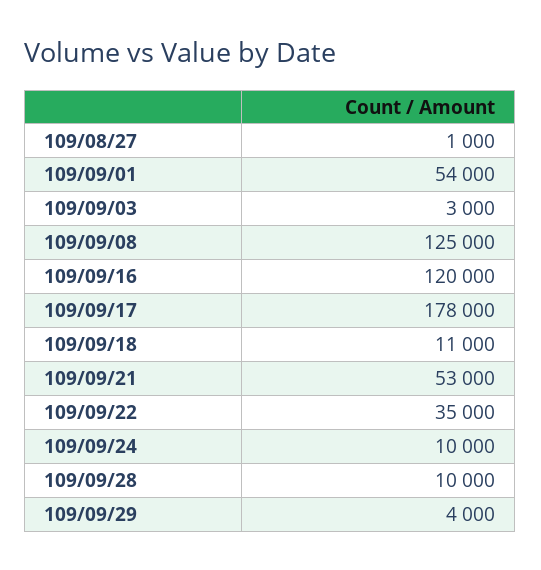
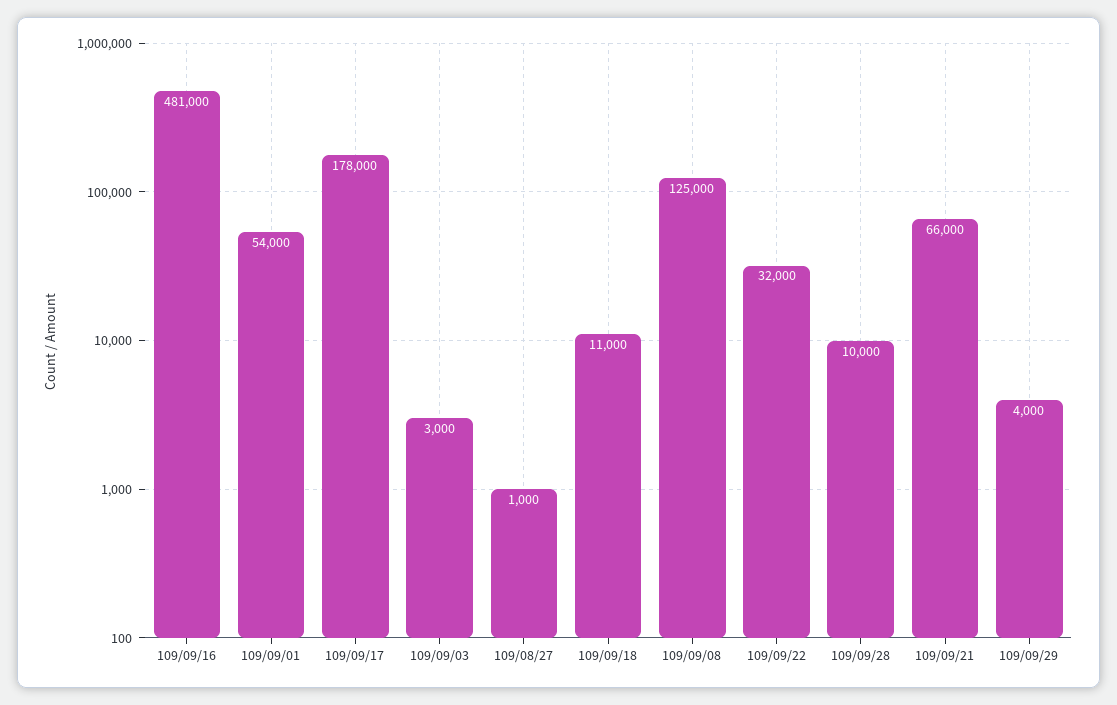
  {
    "109/08/27": 1000,
    "109/09/01": 54000,
    "109/09/03": 3000,
    "109/09/08": 125000,
-   "109/09/16": 120000,
+   "109/09/16": 481000,
    "109/09/17": 178000,
    "109/09/18": 11000,
-   "109/09/21": 53000,
+   "109/09/21": 66000,
-   "109/09/22": 35000,
+   "109/09/22": 32000,
-   "109/09/24": 10000,
    "109/09/28": 10000,
    "109/09/29": 4000
  }

